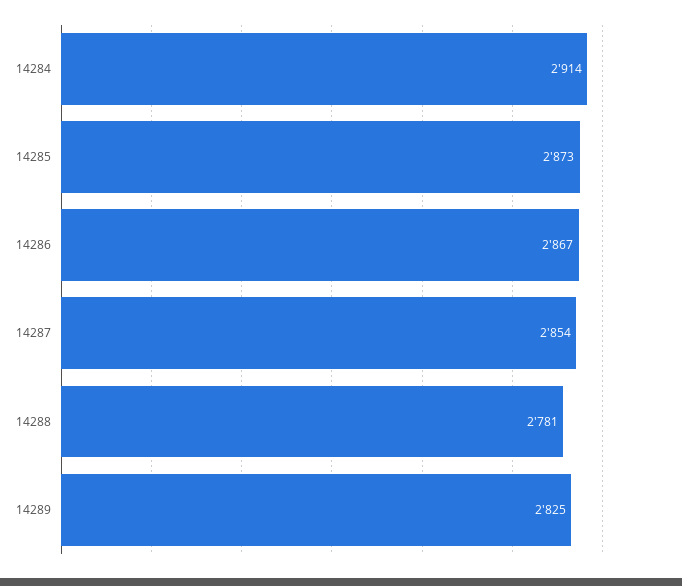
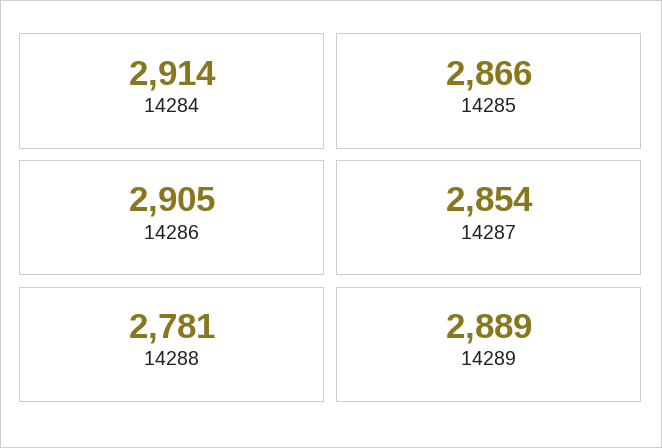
  {
    "14284": 2914,
-   "14285": 2873,
+   "14285": 2866,
-   "14286": 2867,
+   "14286": 2905,
    "14287": 2854,
    "14288": 2781,
-   "14289": 2825
+   "14289": 2889
  }

